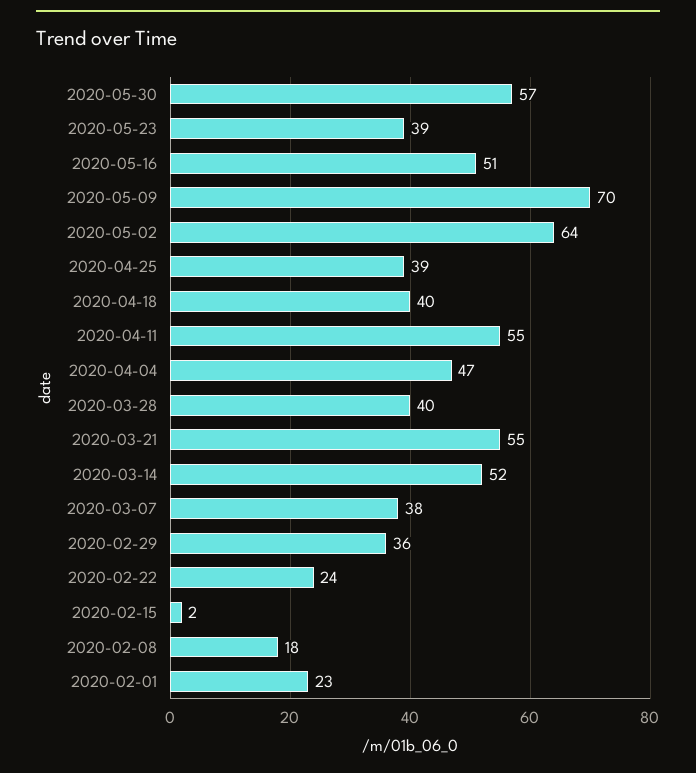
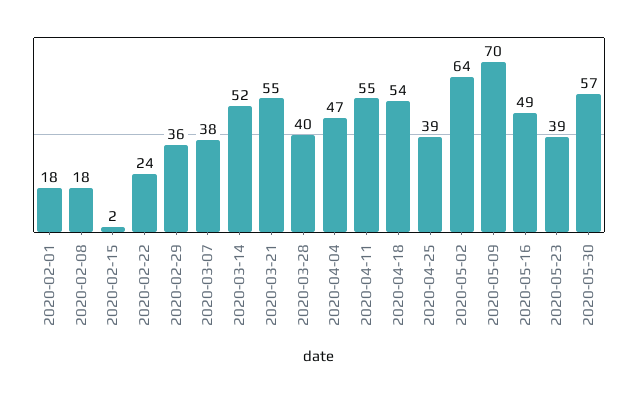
  {
    "2020-05-30": 57,
    "2020-05-23": 39,
-   "2020-05-16": 51,
+   "2020-05-16": 49,
    "2020-05-09": 70,
    "2020-05-02": 64,
    "2020-04-25": 39,
-   "2020-04-18": 40,
+   "2020-04-18": 54,
    "2020-04-11": 55,
    "2020-04-04": 47,
    "2020-03-28": 40,
    "2020-03-21": 55,
    "2020-03-14": 52,
    "2020-03-07": 38,
    "2020-02-29": 36,
    "2020-02-22": 24,
    "2020-02-15": 2,
    "2020-02-08": 18,
-   "2020-02-01": 23
+   "2020-02-01": 18
  }

